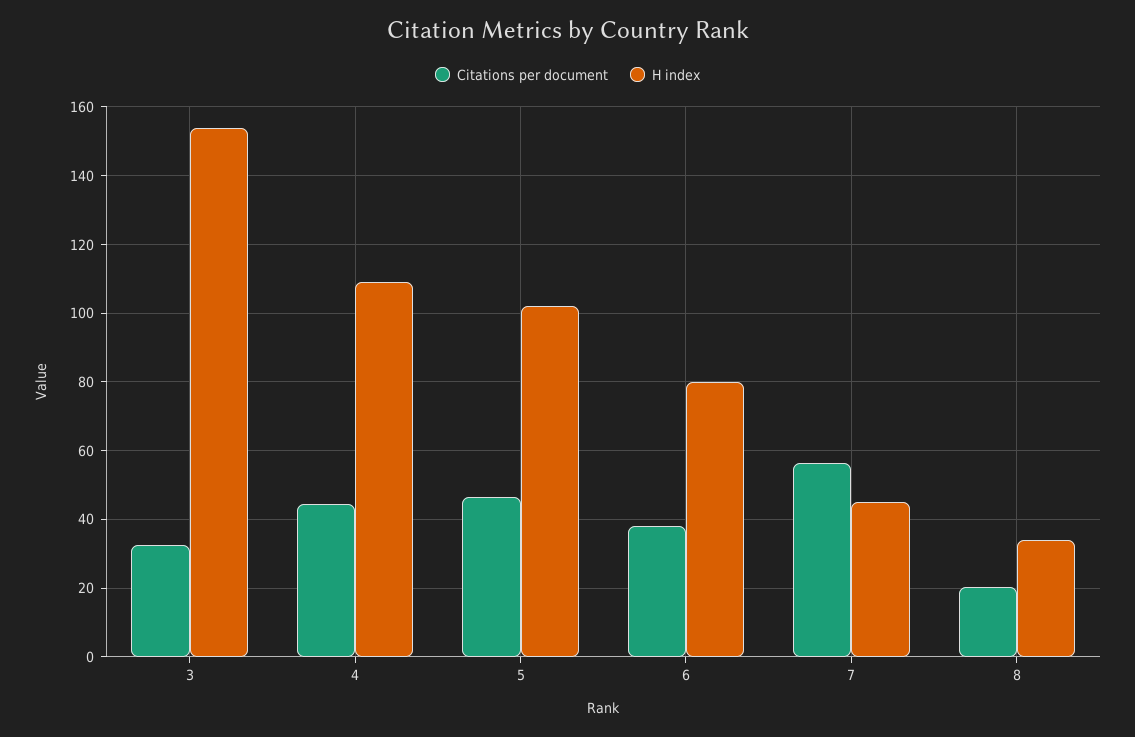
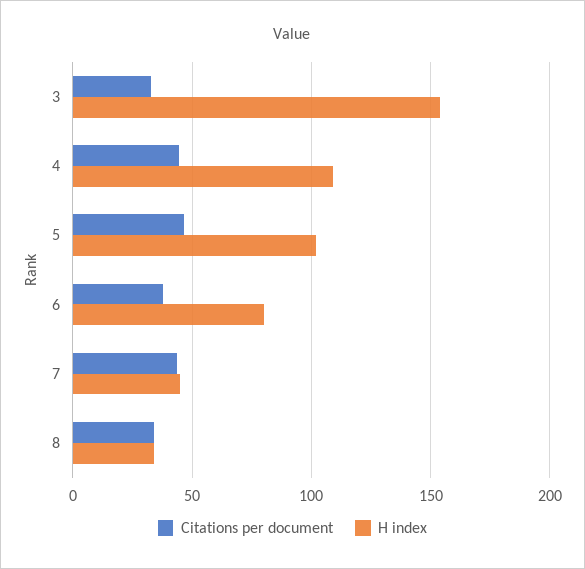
  {
    "Citations per document": {
      "3": 32,
      "4": 44,
      "5": 46,
      "6": 38,
-     "7": 56,
+     "7": 45,
-     "8": 20
+     "8": 35
    },
    "H index": {
      "3": 154,
      "4": 110,
      "5": 102,
      "6": 80,
      "7": 46,
      "8": 34
    }
  }

